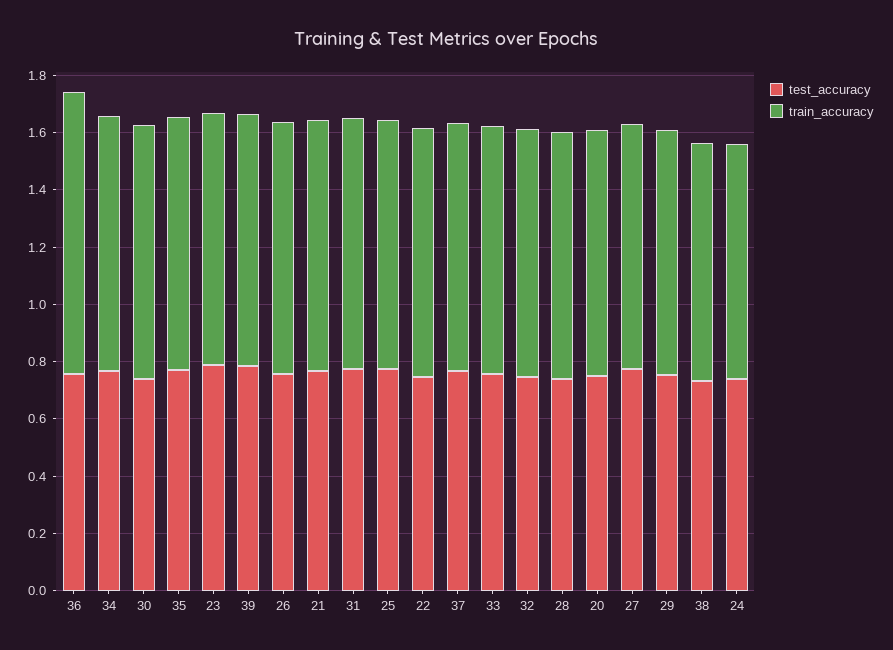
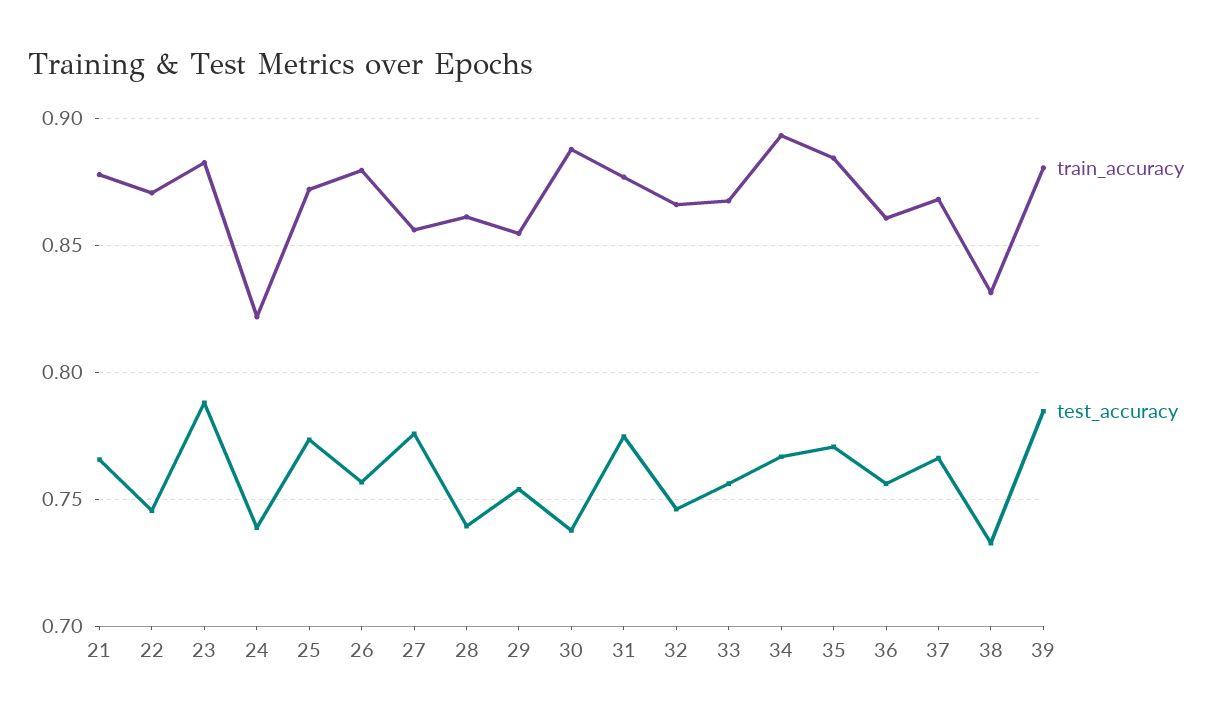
  {
    "test_accuracy": {
      "36": 0.755,
      "34": 0.765,
      "30": 0.74,
      "35": 0.77,
      "23": 0.79,
      "39": 0.785,
      "26": 0.755,
      "21": 0.765,
      "31": 0.775,
      "25": 0.775,
      "22": 0.745,
      "37": 0.765,
      "33": 0.755,
      "32": 0.745,
      "28": 0.74,
-     "20": 0.75,
      "27": 0.775,
      "29": 0.755,
      "38": 0.735,
      "24": 0.74
    },
    "train_accuracy": {
-     "36": 1,
+     "36": 0.86,
      "34": 0.895,
      "30": 0.89,
      "35": 0.885,
      "23": 0.885,
      "39": 0.88,
      "26": 0.88,
      "21": 0.88,
      "31": 0.875,
      "25": 0.87,
      "22": 0.87,
      "37": 0.87,
      "33": 0.87,
      "32": 0.865,
      "28": 0.86,
-     "20": 0.85,
      "27": 0.855,
      "29": 0.855,
      "38": 0.83,
      "24": 0.82
    }
  }

